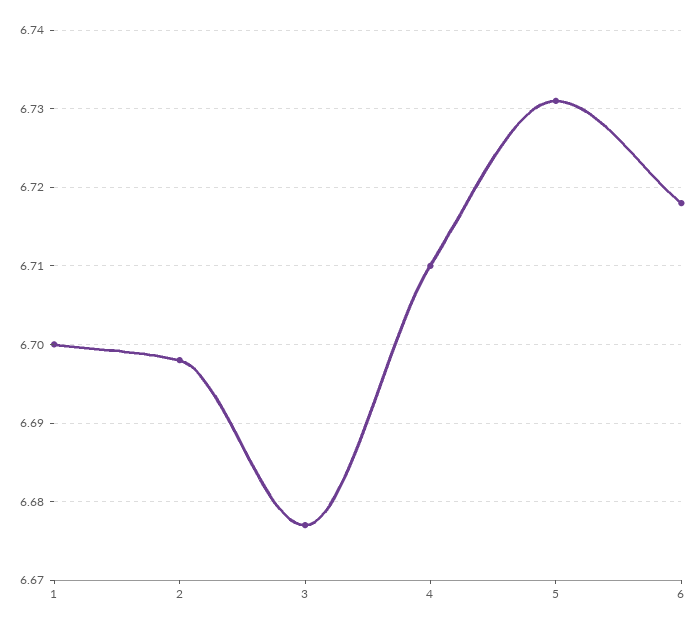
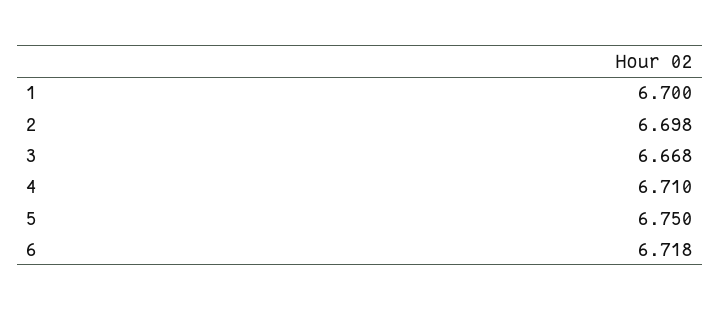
  {
    "1": 6.7,
    "2": 6.698,
-   "3": 6.677,
+   "3": 6.668,
    "4": 6.71,
-   "5": 6.731,
+   "5": 6.75,
    "6": 6.718
  }

